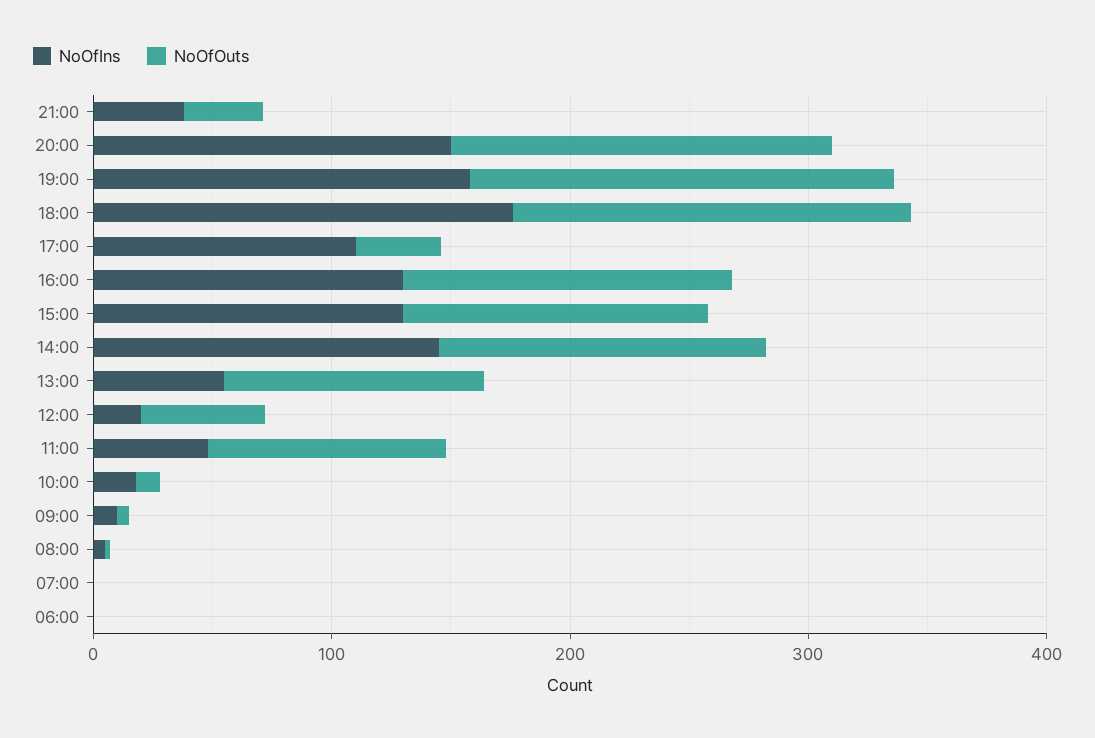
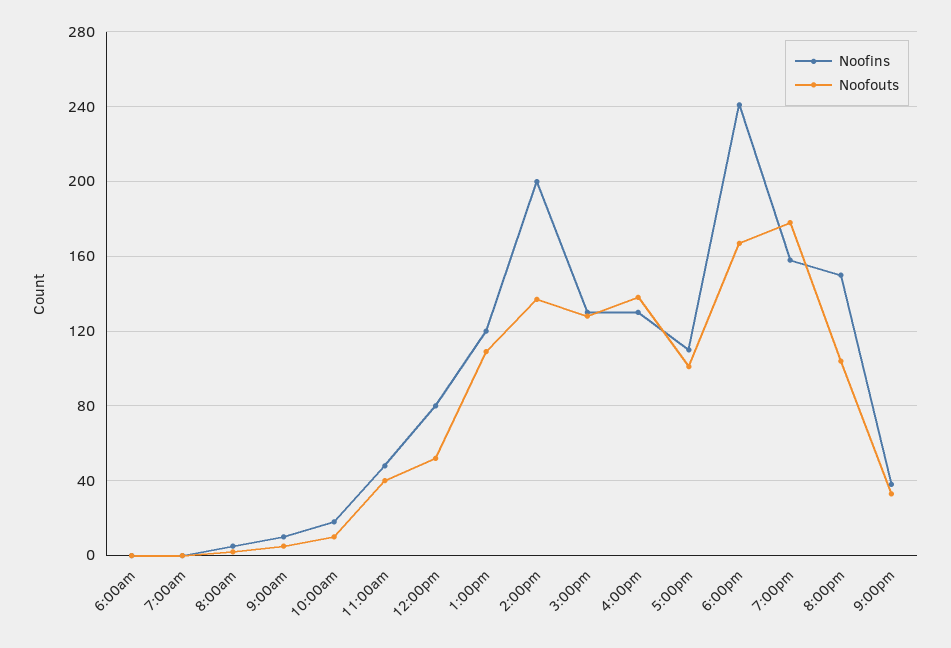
  {
    "NoOfIns": {
      "21:00": 40,
      "20:00": 150,
      "19:00": 160,
-     "18:00": 180,
+     "18:00": 240,
      "17:00": 110,
      "16:00": 130,
      "15:00": 130,
-     "14:00": 140,
+     "14:00": 200,
-     "13:00": 60,
+     "13:00": 120,
-     "12:00": 20,
+     "12:00": 80,
      "11:00": 50,
      "10:00": 20,
      "09:00": 10,
      "08:00": 5,
      "07:00": 0,
      "06:00": 0
    },
    "NoOfOuts": {
      "21:00": 35,
-     "20:00": 160,
+     "20:00": 105,
      "19:00": 180,
      "18:00": 165,
-     "17:00": 40,
+     "17:00": 100,
      "16:00": 140,
      "15:00": 130,
      "14:00": 135,
      "13:00": 110,
      "12:00": 50,
-     "11:00": 100,
+     "11:00": 40,
      "10:00": 10,
      "09:00": 5,
      "08:00": 0,
      "07:00": 0,
      "06:00": 0
    }
  }

